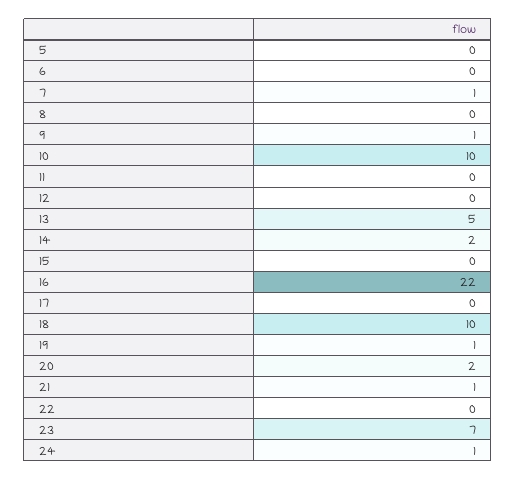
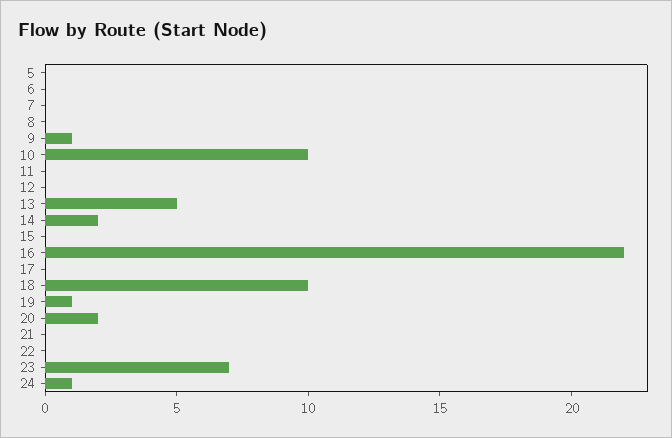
  {
    "5": 0,
    "6": 0,
-   "7": 1,
+   "7": 0,
    "8": 0,
    "9": 1,
    "10": 10,
    "11": 0,
    "12": 0,
    "13": 5,
    "14": 2,
    "15": 0,
    "16": 22,
    "17": 0,
    "18": 10,
    "19": 1,
    "20": 2,
-   "21": 1,
+   "21": 0,
    "22": 0,
    "23": 7,
    "24": 1
  }

